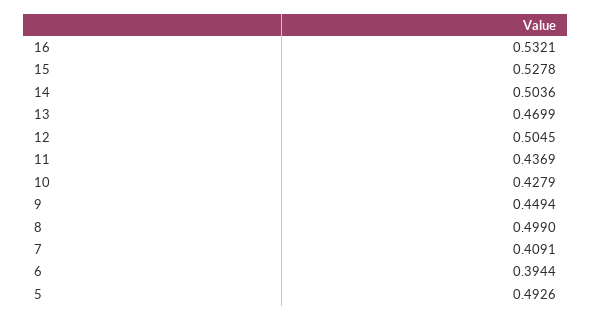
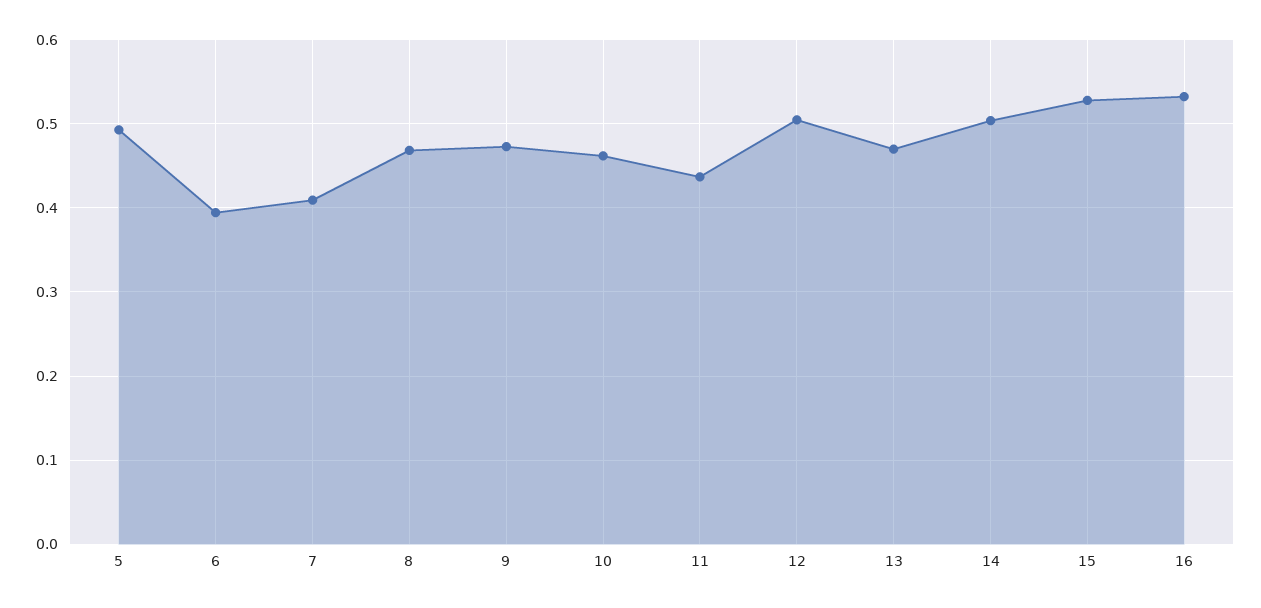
  {
    "16": 0.5321,
    "15": 0.5278,
    "14": 0.5036,
    "13": 0.4699,
    "12": 0.5045,
    "11": 0.4369,
-   "10": 0.4279,
+   "10": 0.46,
-   "9": 0.4494,
+   "9": 0.47,
-   "8": 0.499,
+   "8": 0.47,
    "7": 0.4091,
    "6": 0.3944,
    "5": 0.4926
  }

